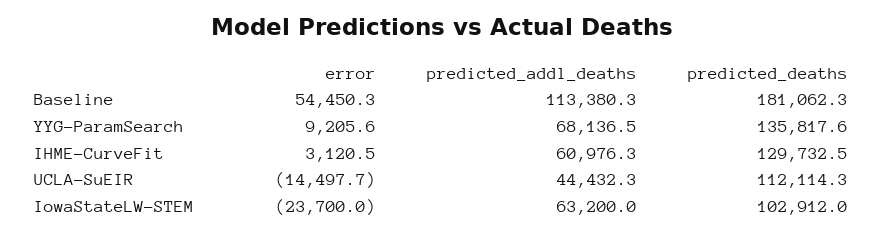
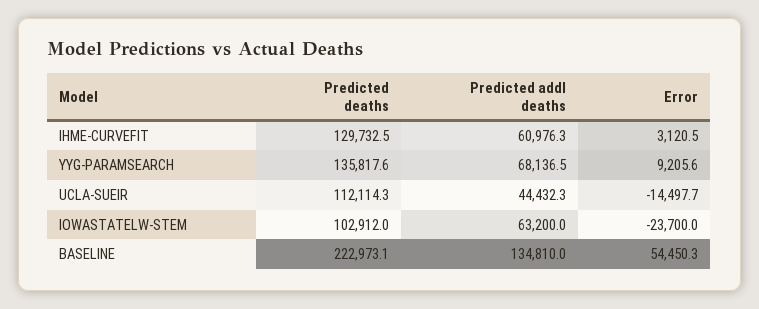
  {
    "error": {
      "Baseline": 54450.3,
      "YYG-ParamSearch": 9205.6,
      "IHME-CurveFit": 3120.5,
      "UCLA-SuEIR": -14497.7,
      "IowaStateLW-STEM": -23700
    },
    "predicted_addl_deaths": {
-     "Baseline": 113380.3,
+     "Baseline": 134810,
      "YYG-ParamSearch": 68136.5,
      "IHME-CurveFit": 60976.3,
      "UCLA-SuEIR": 44432.3,
      "IowaStateLW-STEM": 63200
    },
    "predicted_deaths": {
-     "Baseline": 181062.3,
+     "Baseline": 222973.1,
      "YYG-ParamSearch": 135817.6,
      "IHME-CurveFit": 129732.5,
      "UCLA-SuEIR": 112114.3,
      "IowaStateLW-STEM": 102912
    }
  }

